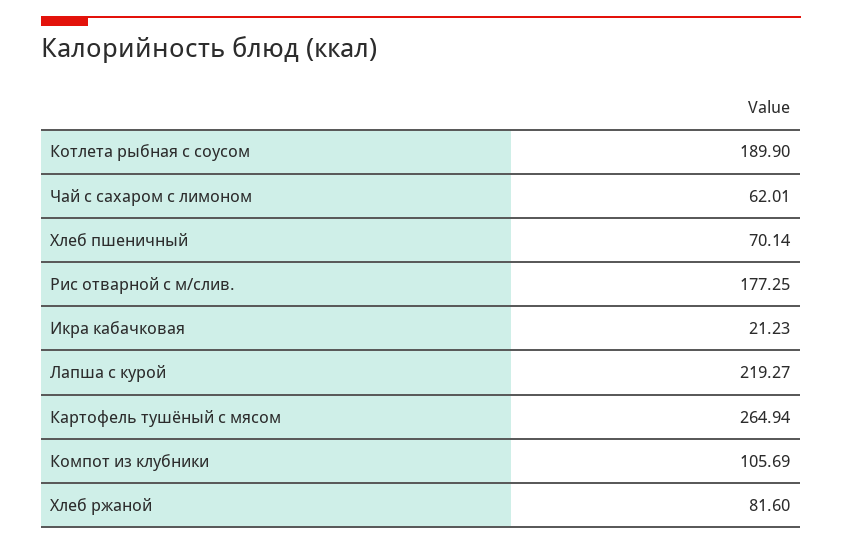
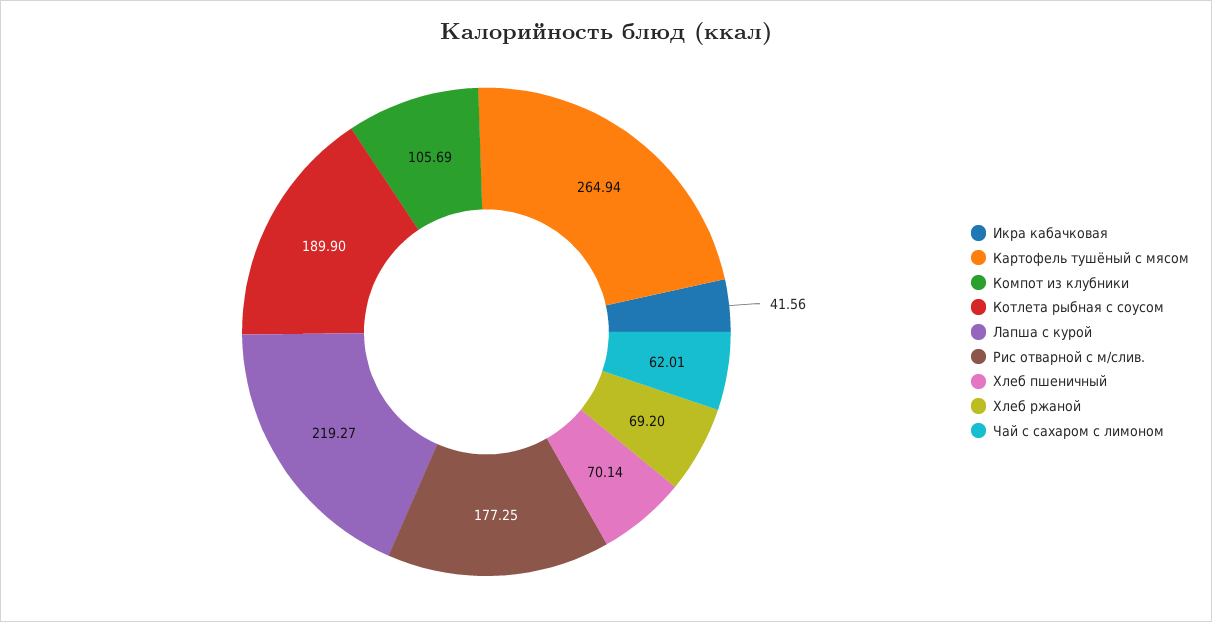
  {
    "Котлета рыбная с соусом": 189.9,
    "Чай с сахаром с лимоном": 62.01,
    "Хлеб пшеничный": 70.14,
    "Рис отварной с м/слив.": 177.25,
-   "Икра кабачковая": 21.23,
+   "Икра кабачковая": 41.56,
    "Лапша с курой": 219.27,
    "Картофель тушёный с мясом": 264.94,
    "Компот из клубники": 105.69,
-   "Хлеб ржаной": 81.6
+   "Хлеб ржаной": 69.2
  }

